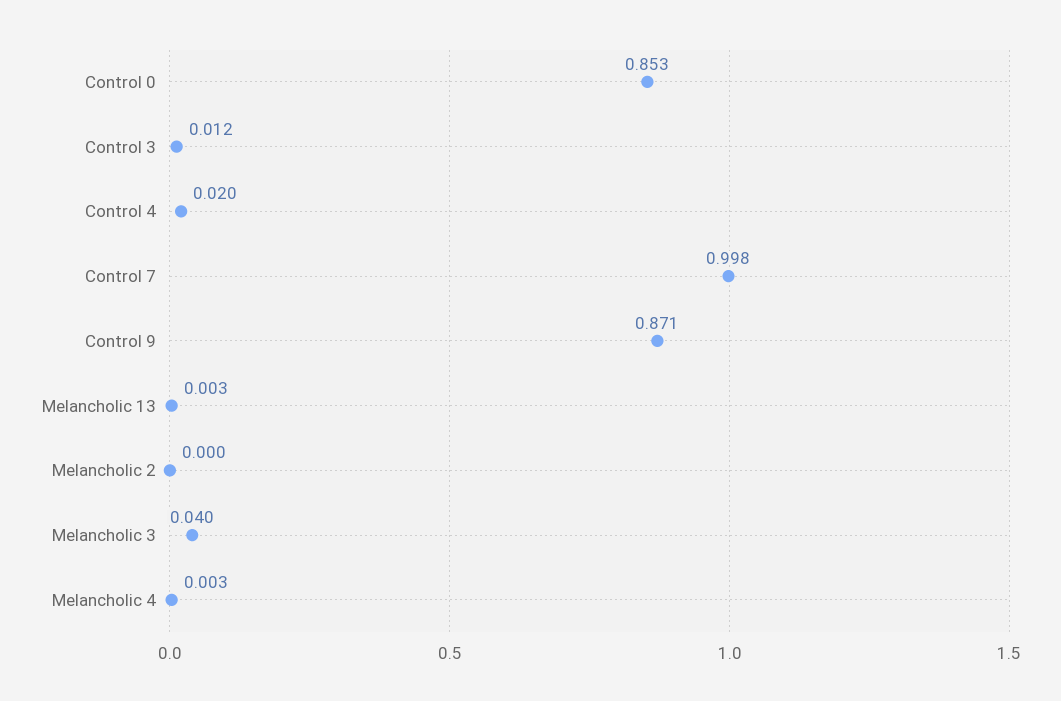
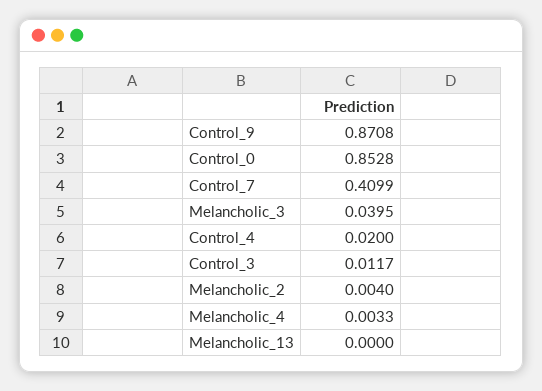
  {
    "Control 0": 0.8528,
    "Control 3": 0.0117,
    "Control 4": 0.02,
-   "Control 7": 0.998,
+   "Control 7": 0.4099,
    "Control 9": 0.8708,
-   "Melancholic 13": 0.003,
+   "Melancholic 13": 0,
-   "Melancholic 2": 0,
+   "Melancholic 2": 0.004,
    "Melancholic 3": 0.0395,
    "Melancholic 4": 0.0033
  }

